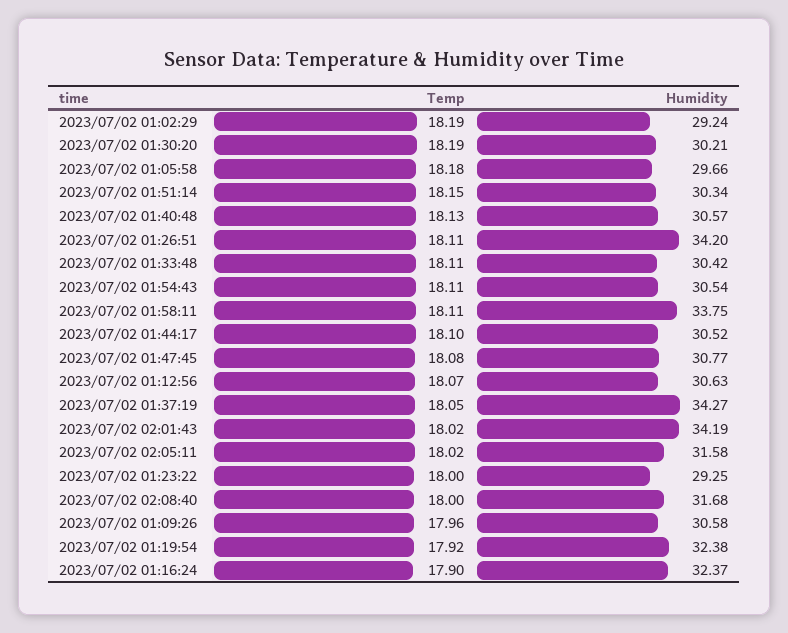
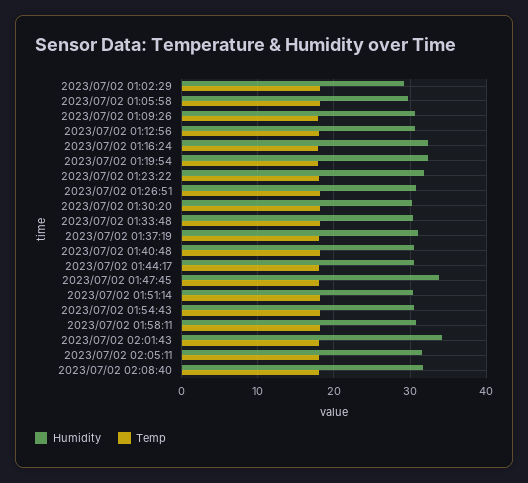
  {
    "Temp": {
      "2023/07/02 01:02:29": 18.19,
      "2023/07/02 01:30:20": 18.19,
      "2023/07/02 01:05:58": 18.18,
      "2023/07/02 01:51:14": 18.15,
      "2023/07/02 01:40:48": 18.13,
      "2023/07/02 01:26:51": 18.11,
      "2023/07/02 01:33:48": 18.11,
      "2023/07/02 01:54:43": 18.11,
      "2023/07/02 01:58:11": 18.11,
      "2023/07/02 01:44:17": 18.1,
      "2023/07/02 01:47:45": 18.08,
      "2023/07/02 01:12:56": 18.07,
      "2023/07/02 01:37:19": 18.05,
      "2023/07/02 02:01:43": 18.02,
      "2023/07/02 02:05:11": 18.02,
      "2023/07/02 01:23:22": 18,
      "2023/07/02 02:08:40": 18,
      "2023/07/02 01:09:26": 17.96,
      "2023/07/02 01:19:54": 17.92,
      "2023/07/02 01:16:24": 17.9
    },
    "Humidity": {
      "2023/07/02 01:02:29": 29.24,
      "2023/07/02 01:30:20": 30.21,
      "2023/07/02 01:05:58": 29.66,
      "2023/07/02 01:51:14": 30.34,
      "2023/07/02 01:40:48": 30.57,
-     "2023/07/02 01:26:51": 34.2,
+     "2023/07/02 01:26:51": 31,
      "2023/07/02 01:33:48": 30.42,
      "2023/07/02 01:54:43": 30.54,
-     "2023/07/02 01:58:11": 33.75,
+     "2023/07/02 01:58:11": 31,
      "2023/07/02 01:44:17": 30.52,
-     "2023/07/02 01:47:45": 30.77,
+     "2023/07/02 01:47:45": 34,
      "2023/07/02 01:12:56": 30.63,
-     "2023/07/02 01:37:19": 34.27,
+     "2023/07/02 01:37:19": 31,
      "2023/07/02 02:01:43": 34.19,
      "2023/07/02 02:05:11": 31.58,
-     "2023/07/02 01:23:22": 29.25,
+     "2023/07/02 01:23:22": 32,
      "2023/07/02 02:08:40": 31.68,
      "2023/07/02 01:09:26": 30.58,
      "2023/07/02 01:19:54": 32.38,
      "2023/07/02 01:16:24": 32.37
    }
  }

